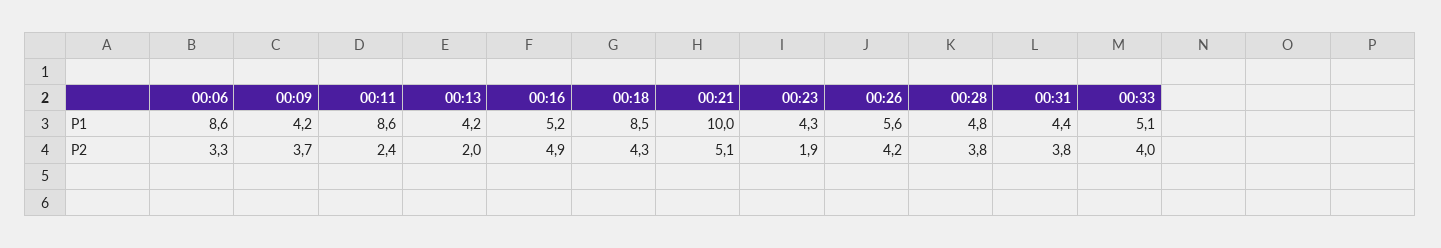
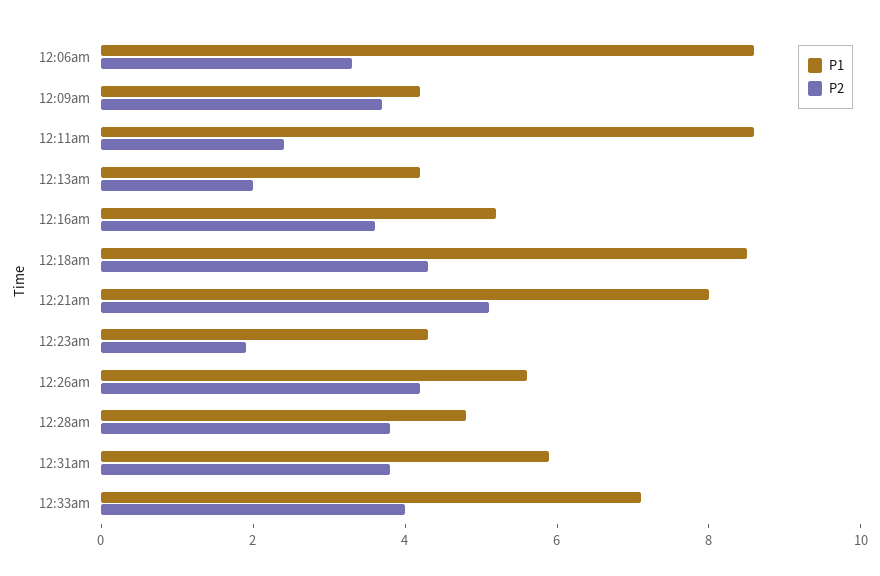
  {
    "P1": {
      "00:06": 8.6,
      "00:09": 4.2,
      "00:11": 8.6,
      "00:13": 4.2,
      "00:16": 5.2,
      "00:18": 8.5,
-     "00:21": 10,
+     "00:21": 8,
      "00:23": 4.3,
      "00:26": 5.6,
      "00:28": 4.8,
-     "00:31": 4.4,
+     "00:31": 6,
-     "00:33": 5.1
+     "00:33": 7
    },
    "P2": {
      "00:06": 3.3,
      "00:09": 3.7,
      "00:11": 2.4,
      "00:13": 2,
-     "00:16": 4.9,
+     "00:16": 3.5,
      "00:18": 4.3,
      "00:21": 5.1,
      "00:23": 1.9,
      "00:26": 4.2,
      "00:28": 3.8,
      "00:31": 3.8,
      "00:33": 4
    }
  }

